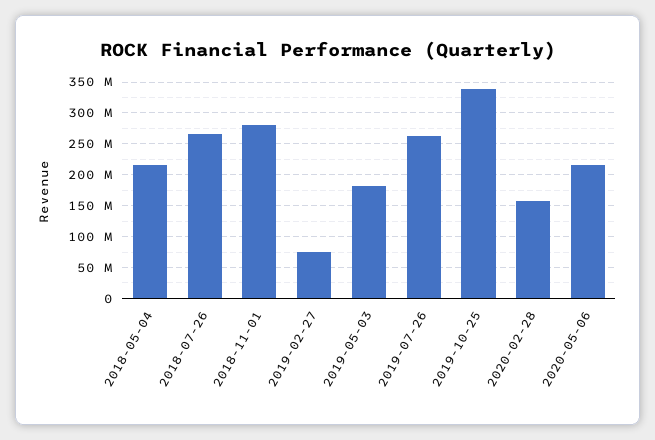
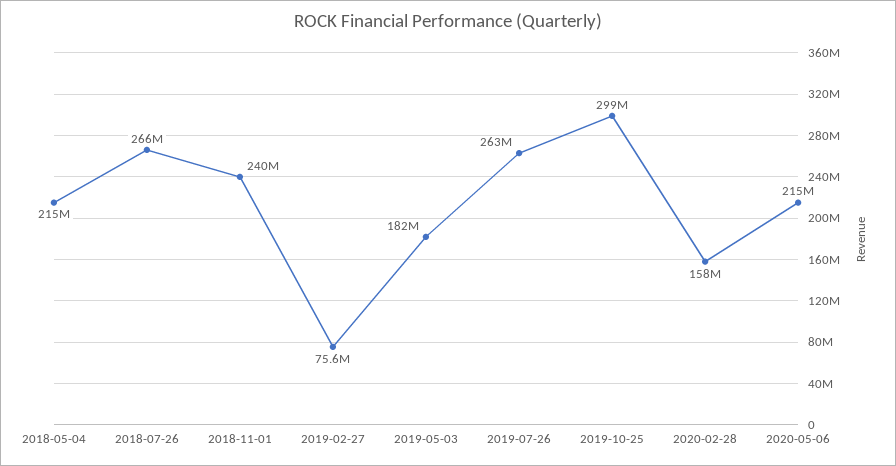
  {
    "2018-05-04": 215000000,
    "2018-07-26": 266000000,
-   "2018-11-01": 280000000,
+   "2018-11-01": 240000000,
    "2019-02-27": 75600000,
    "2019-05-03": 182000000,
    "2019-07-26": 263000000,
-   "2019-10-25": 340000000,
+   "2019-10-25": 299000000,
    "2020-02-28": 158000000,
    "2020-05-06": 215000000
  }

